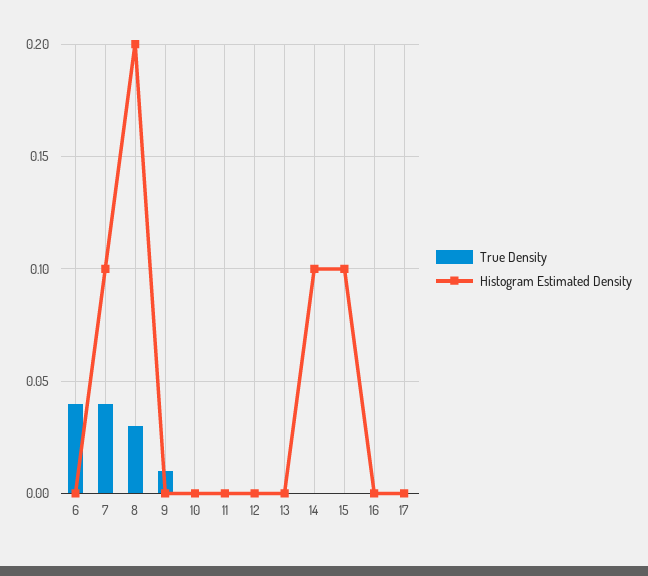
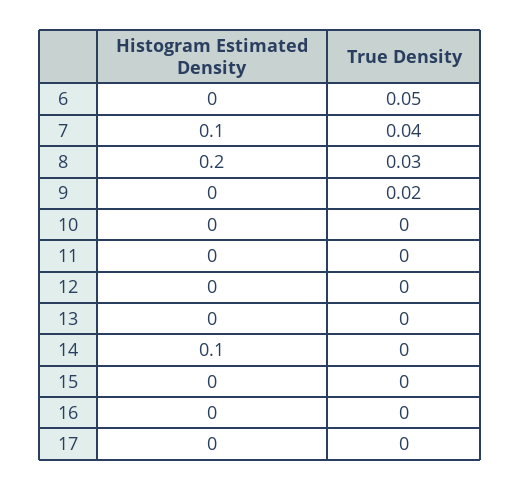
  {
    "True Density": {
-     "6": 0.04,
+     "6": 0.05,
      "7": 0.04,
      "8": 0.03,
-     "9": 0.01,
+     "9": 0.02,
      "10": 0,
      "11": 0,
      "12": 0,
      "13": 0,
      "14": 0,
      "15": 0,
      "16": 0,
      "17": 0
    },
    "Histogram Estimated Density": {
      "6": 0,
      "7": 0.1,
      "8": 0.2,
      "9": 0,
      "10": 0,
      "11": 0,
      "12": 0,
      "13": 0,
      "14": 0.1,
-     "15": 0.1,
+     "15": 0,
      "16": 0,
      "17": 0
    }
  }

